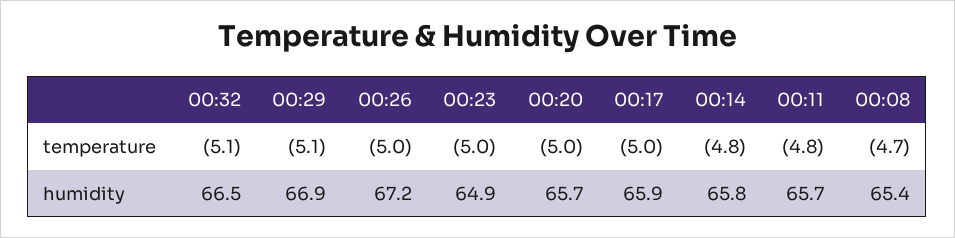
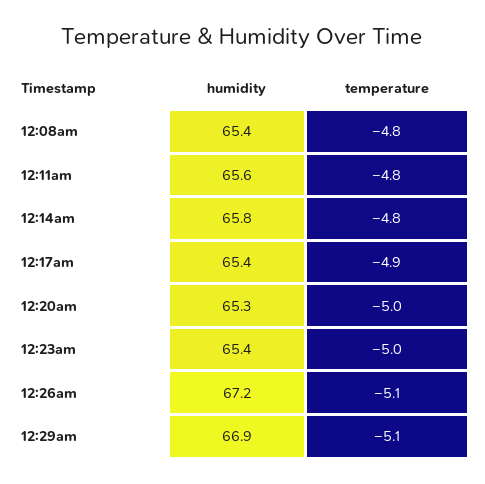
  {
-   "00:32": {
-     "temperature": -5.1,
-     "humidity": 66.5
-   },
    "00:29": {
      "temperature": -5.1,
      "humidity": 66.9
    },
    "00:26": {
-     "temperature": -5,
+     "temperature": -5.1,
      "humidity": 67.2
    },
    "00:23": {
      "temperature": -5,
-     "humidity": 64.9
+     "humidity": 65.4
    },
    "00:20": {
      "temperature": -5,
-     "humidity": 65.7
+     "humidity": 65.3
    },
    "00:17": {
-     "temperature": -5,
+     "temperature": -4.9,
-     "humidity": 65.9
+     "humidity": 65.4
    },
    "00:14": {
      "temperature": -4.8,
      "humidity": 65.8
    },
    "00:11": {
      "temperature": -4.8,
-     "humidity": 65.7
+     "humidity": 65.6
    },
    "00:08": {
-     "temperature": -4.7,
+     "temperature": -4.8,
      "humidity": 65.4
    }
  }

